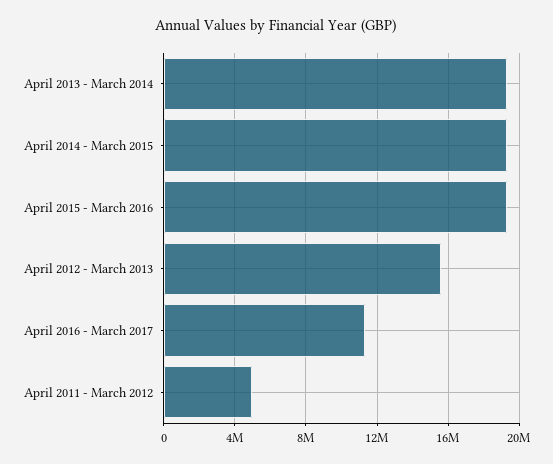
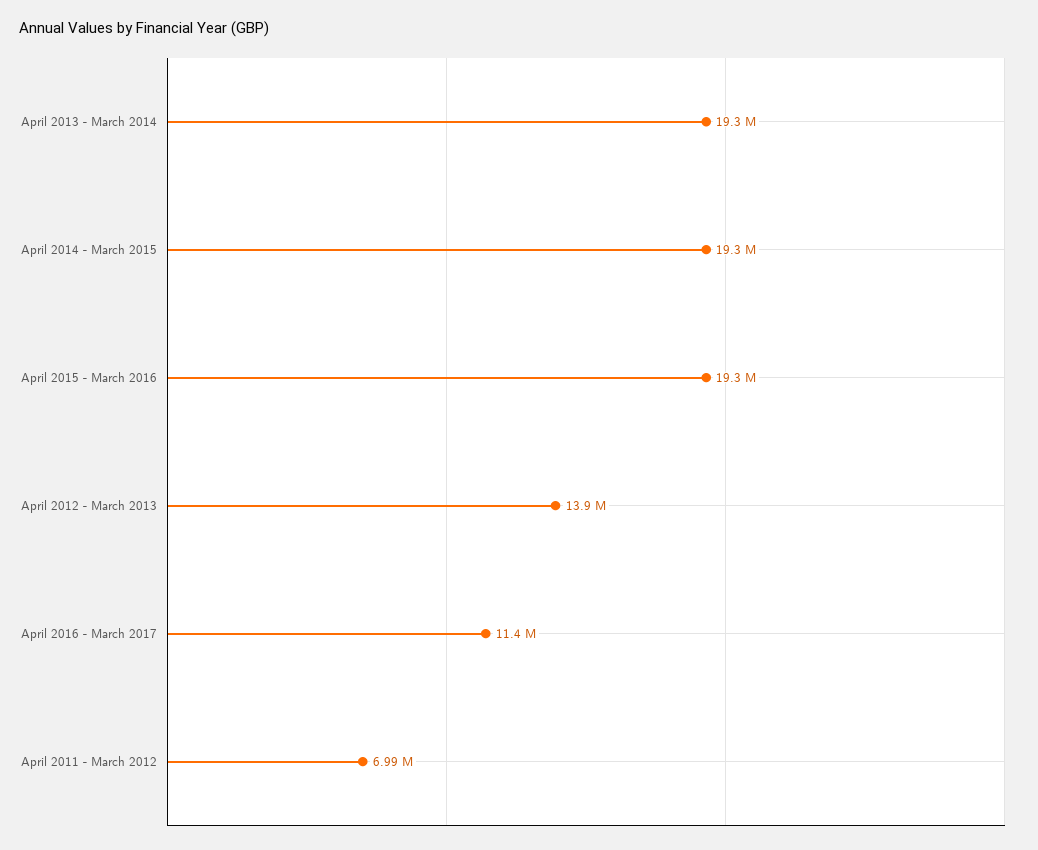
  {
    "April 2013 - March 2014": 19300000,
    "April 2014 - March 2015": 19300000,
    "April 2015 - March 2016": 19300000,
-   "April 2012 - March 2013": 15500000,
+   "April 2012 - March 2013": 13900000,
    "April 2016 - March 2017": 11400000,
-   "April 2011 - March 2012": 5000000
+   "April 2011 - March 2012": 6990000
  }

